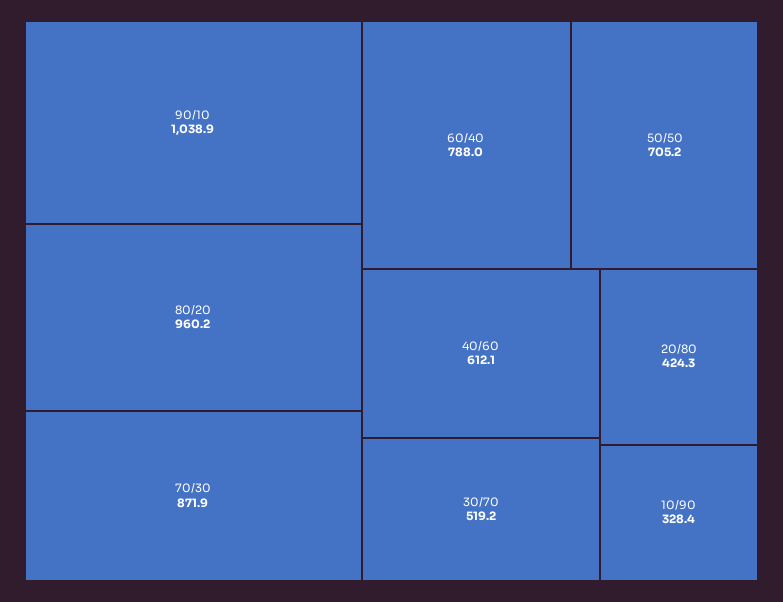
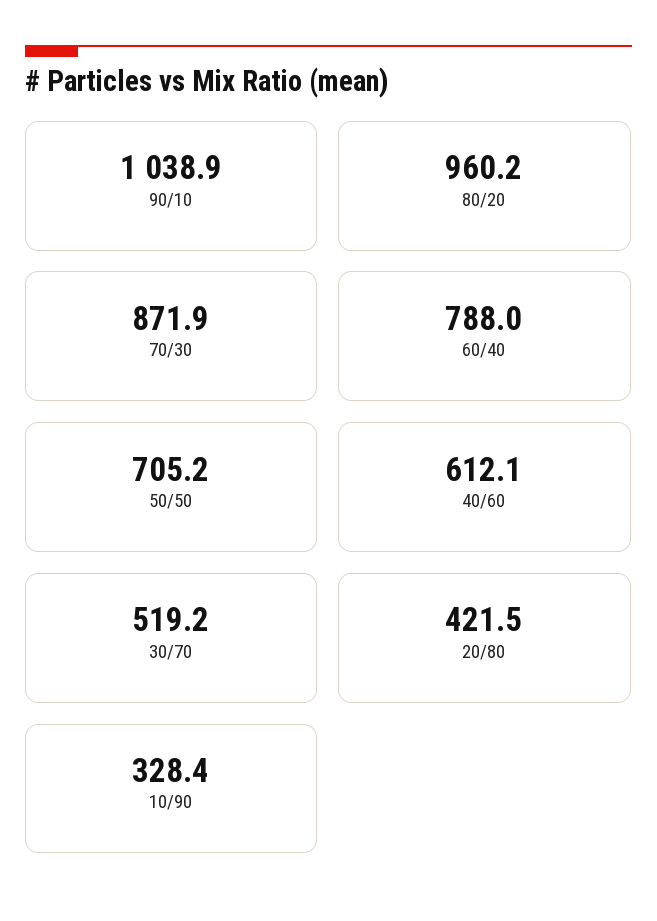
  {
    "90/10": 1038.9,
    "80/20": 960.2,
    "70/30": 871.9,
    "60/40": 788,
    "50/50": 705.2,
    "40/60": 612.1,
    "30/70": 519.2,
-   "20/80": 424.3,
+   "20/80": 421.5,
    "10/90": 328.4
  }

